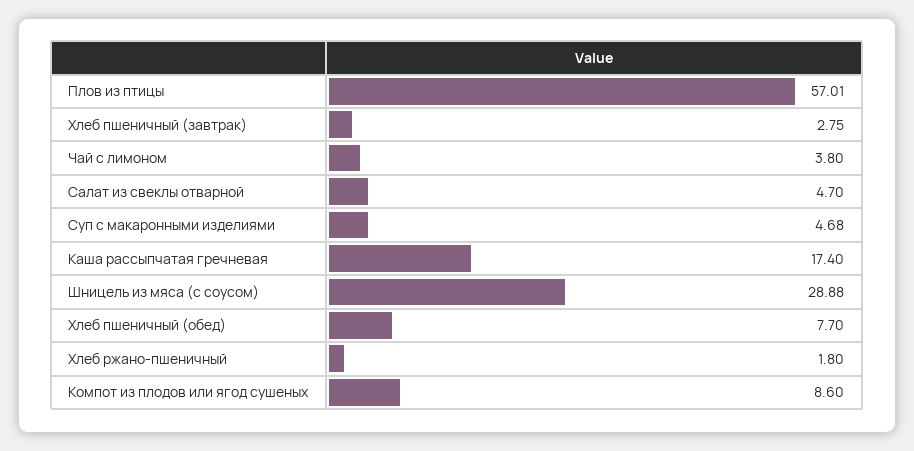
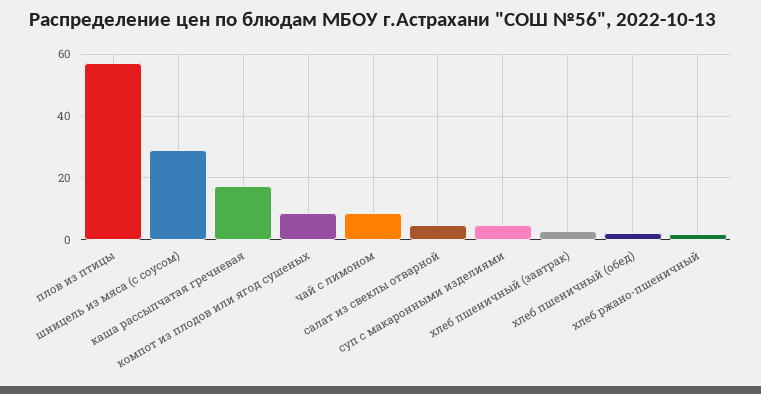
  {
    "Плов из птицы": 57.01,
    "Хлеб пшеничный (завтрак)": 2.75,
-   "Чай с лимоном": 3.8,
+   "Чай с лимоном": 8,
    "Салат из свеклы отварной": 4.7,
    "Суп с макаронными изделиями": 4.68,
    "Каша рассыпчатая гречневая": 17.4,
    "Шницель из мяса (с соусом)": 28.88,
-   "Хлеб пшеничный (обед)": 7.7,
+   "Хлеб пшеничный (обед)": 2,
    "Хлеб ржано-пшеничный": 1.8,
    "Компот из плодов или ягод сушеных": 8.6
  }

